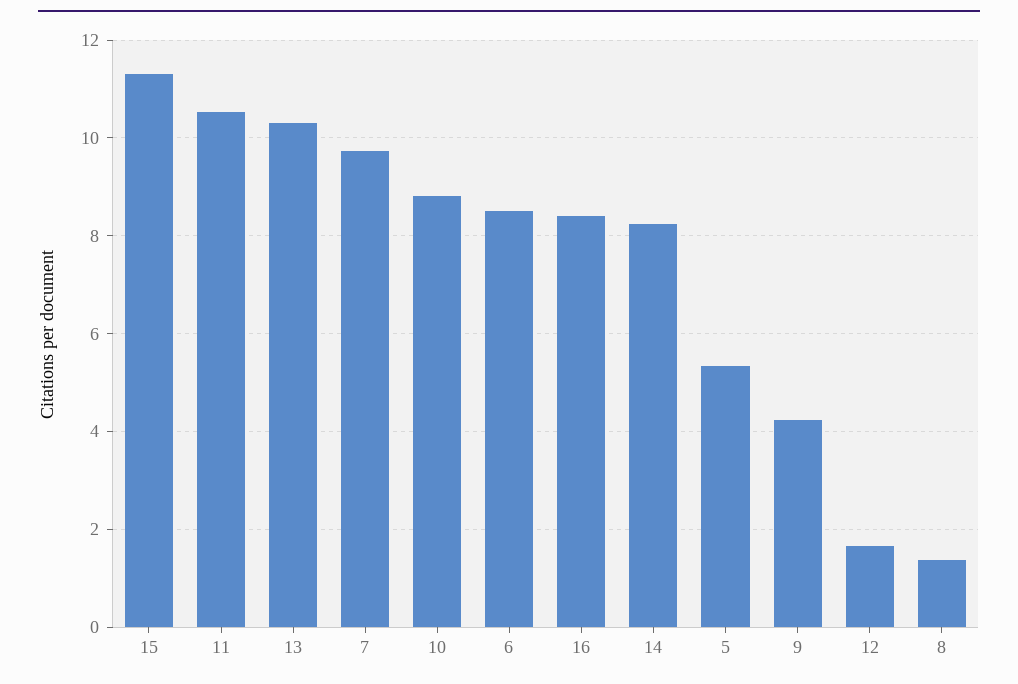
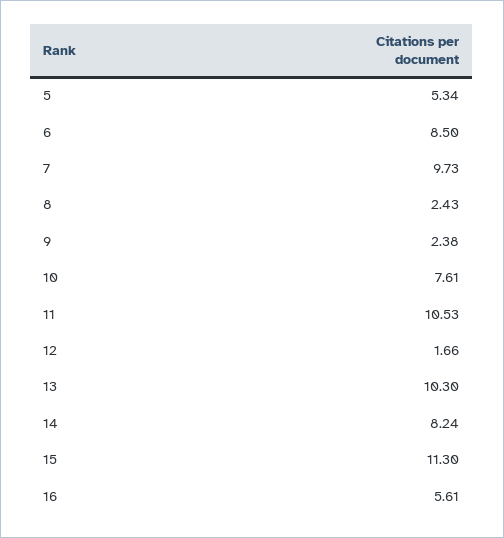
  {
    "15": 11.3,
    "11": 10.53,
    "13": 10.3,
    "7": 9.73,
-   "10": 8.8,
+   "10": 7.61,
    "6": 8.5,
-   "16": 8.4,
+   "16": 5.61,
    "14": 8.24,
    "5": 5.34,
-   "9": 4.2,
+   "9": 2.38,
    "12": 1.66,
-   "8": 1.4
+   "8": 2.43
  }

